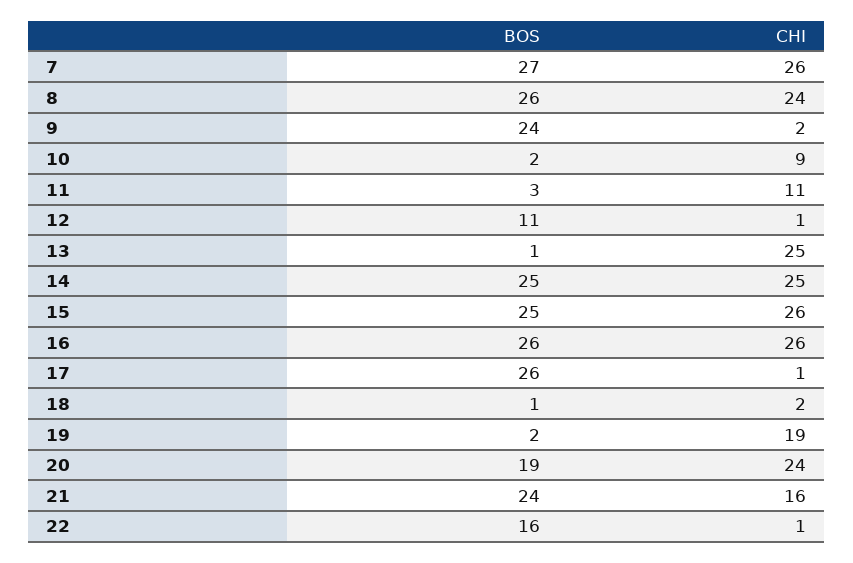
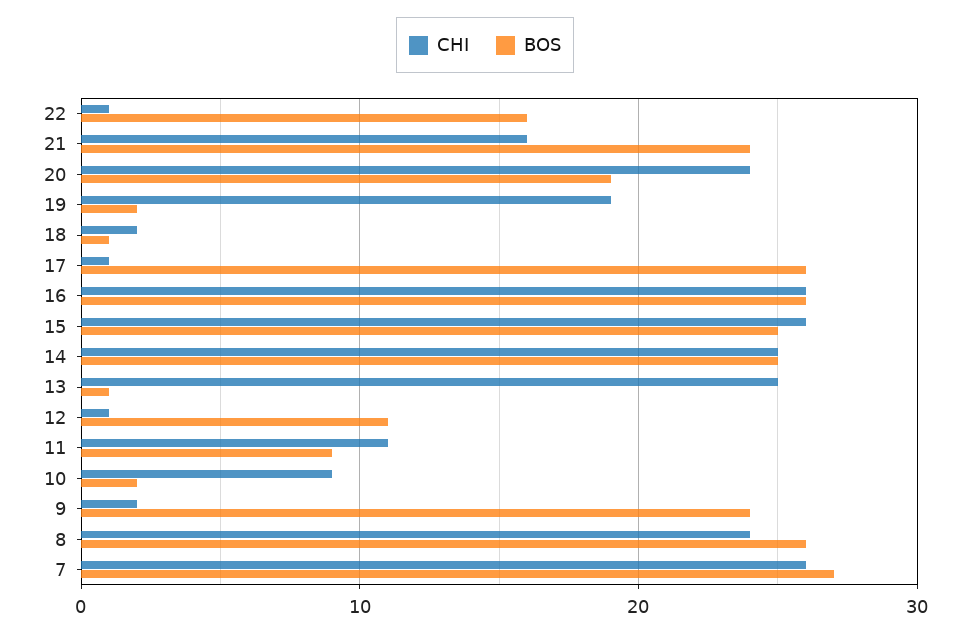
  {
    "BOS": {
      "7": 27,
      "8": 26,
      "9": 24,
      "10": 2,
-     "11": 3,
+     "11": 9,
      "12": 11,
      "13": 1,
      "14": 25,
      "15": 25,
      "16": 26,
      "17": 26,
      "18": 1,
      "19": 2,
      "20": 19,
      "21": 24,
      "22": 16
    },
    "CHI": {
      "7": 26,
      "8": 24,
      "9": 2,
      "10": 9,
      "11": 11,
      "12": 1,
      "13": 25,
      "14": 25,
      "15": 26,
      "16": 26,
      "17": 1,
      "18": 2,
      "19": 19,
      "20": 24,
      "21": 16,
      "22": 1
    }
  }

